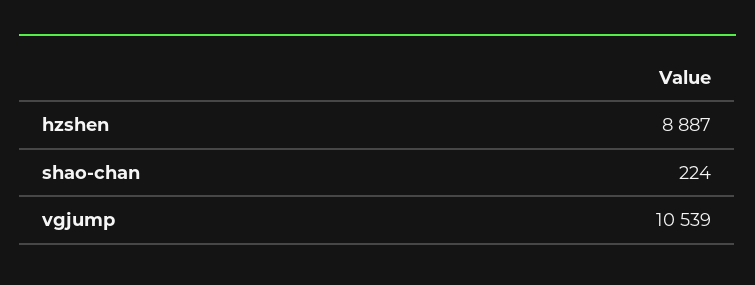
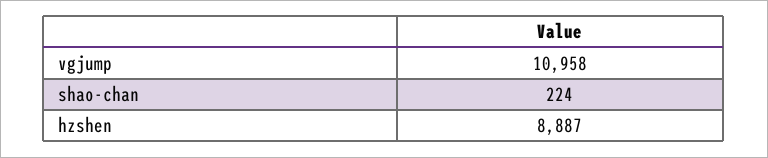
  {
    "hzshen": 8887,
    "shao-chan": 224,
-   "vgjump": 10539
+   "vgjump": 10958
  }

